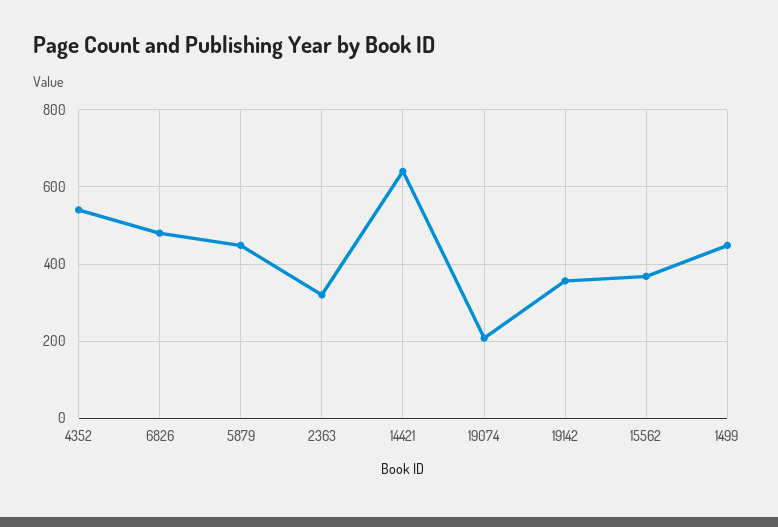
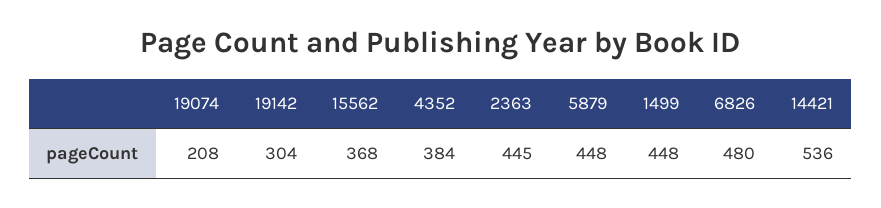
  {
-   "4352": 540,
+   "4352": 384,
    "6826": 480,
    "5879": 448,
-   "2363": 320,
+   "2363": 445,
-   "14421": 640,
+   "14421": 536,
    "19074": 208,
-   "19142": 360,
+   "19142": 304,
    "15562": 368,
    "1499": 448
  }

